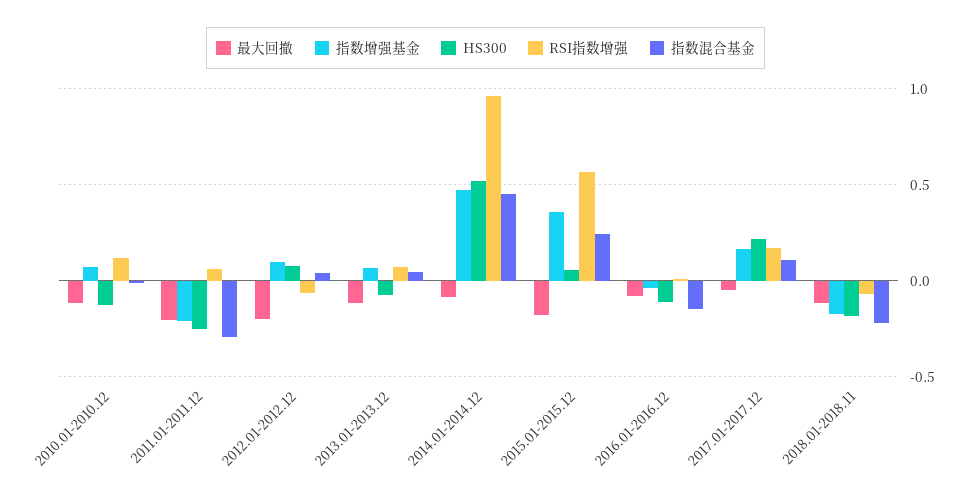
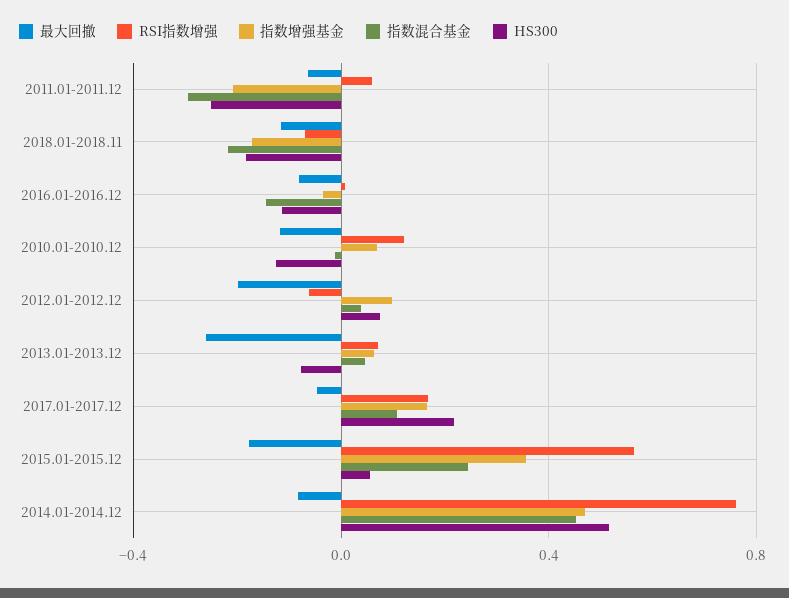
  {
    "最大回撤": {
      "2010.01-2010.12": -0.1,
-     "2011.01-2011.12": -0.2,
+     "2011.01-2011.12": -0.05,
      "2012.01-2012.12": -0.2,
-     "2013.01-2013.12": -0.1,
+     "2013.01-2013.12": -0.25,
      "2014.01-2014.12": -0.1,
      "2015.01-2015.12": -0.2,
      "2016.01-2016.12": -0.1,
      "2017.01-2017.12": -0.05,
      "2018.01-2018.11": -0.1
    },
    "指数增强基金": {
      "2010.01-2010.12": 0.05,
      "2011.01-2011.12": -0.2,
      "2012.01-2012.12": 0.1,
      "2013.01-2013.12": 0.05,
      "2014.01-2014.12": 0.45,
      "2015.01-2015.12": 0.35,
      "2016.01-2016.12": -0.05,
      "2017.01-2017.12": 0.15,
      "2018.01-2018.11": -0.15
    },
    "HS300": {
      "2010.01-2010.12": -0.15,
      "2011.01-2011.12": -0.25,
      "2012.01-2012.12": 0.1,
      "2013.01-2013.12": -0.1,
      "2014.01-2014.12": 0.5,
      "2015.01-2015.12": 0.05,
      "2016.01-2016.12": -0.1,
      "2017.01-2017.12": 0.2,
      "2018.01-2018.11": -0.2
    },
    "RSI指数增强": {
      "2010.01-2010.12": 0.1,
      "2011.01-2011.12": 0.05,
      "2012.01-2012.12": -0.05,
      "2013.01-2013.12": 0.05,
-     "2014.01-2014.12": 0.95,
+     "2014.01-2014.12": 0.75,
      "2015.01-2015.12": 0.55,
      "2016.01-2016.12": 0,
      "2017.01-2017.12": 0.15,
      "2018.01-2018.11": -0.05
    },
    "指数混合基金": {
      "2010.01-2010.12": 0,
      "2011.01-2011.12": -0.3,
      "2012.01-2012.12": 0.05,
      "2013.01-2013.12": 0.05,
      "2014.01-2014.12": 0.45,
      "2015.01-2015.12": 0.25,
      "2016.01-2016.12": -0.15,
      "2017.01-2017.12": 0.1,
      "2018.01-2018.11": -0.2
    }
  }

